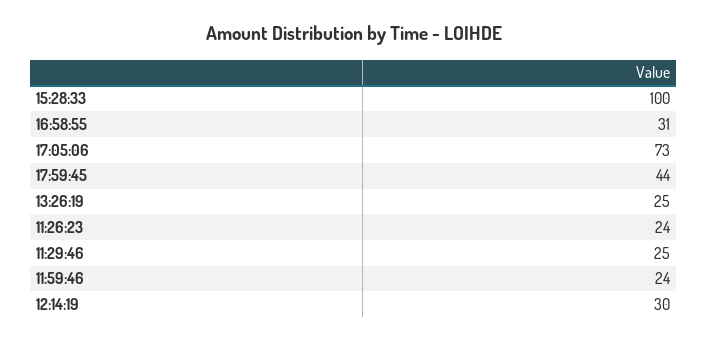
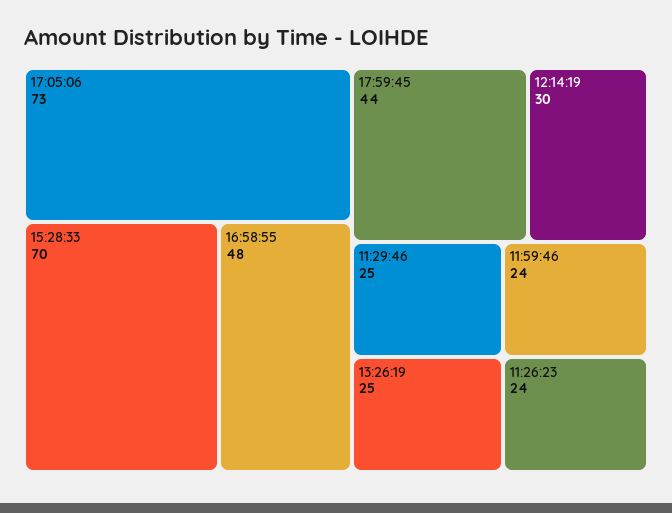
  {
-   "15:28:33": 100,
+   "15:28:33": 70,
-   "16:58:55": 31,
+   "16:58:55": 48,
    "17:05:06": 73,
    "17:59:45": 44,
    "13:26:19": 25,
    "11:26:23": 24,
    "11:29:46": 25,
    "11:59:46": 24,
    "12:14:19": 30
  }

